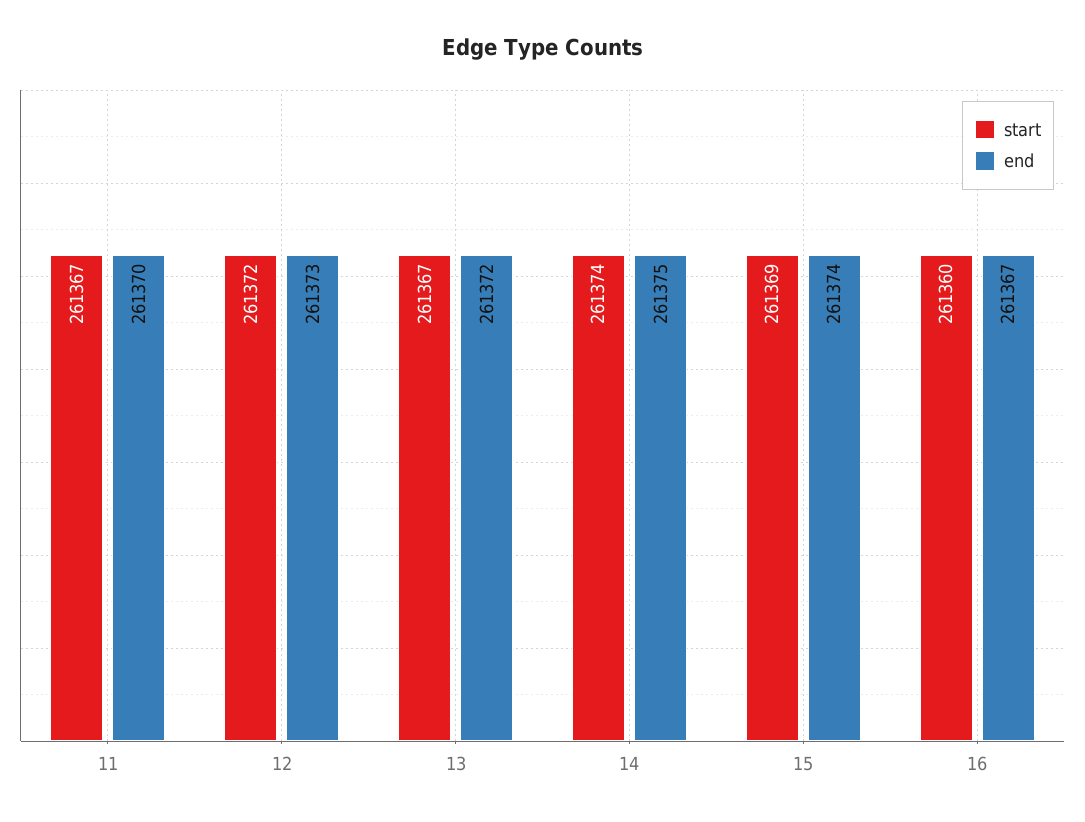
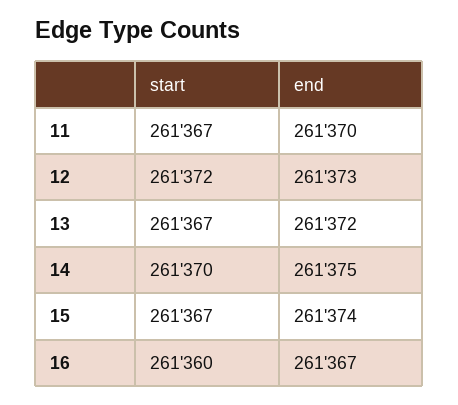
  {
    "start": {
      "11": 261367,
      "12": 261372,
      "13": 261367,
-     "14": 261374,
+     "14": 261370,
-     "15": 261369,
+     "15": 261367,
      "16": 261360
    },
    "end": {
      "11": 261370,
      "12": 261373,
      "13": 261372,
      "14": 261375,
      "15": 261374,
      "16": 261367
    }
  }

